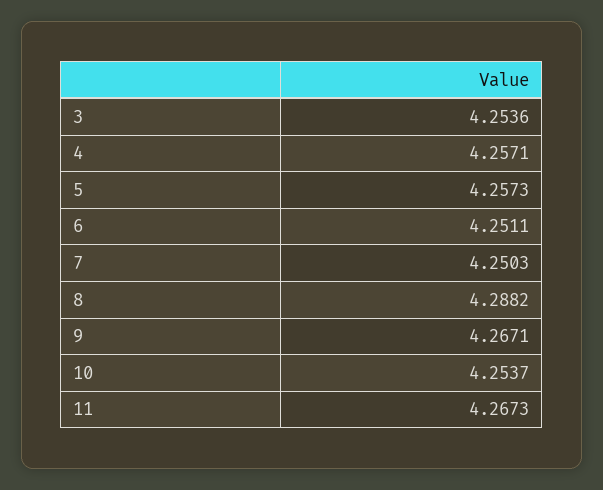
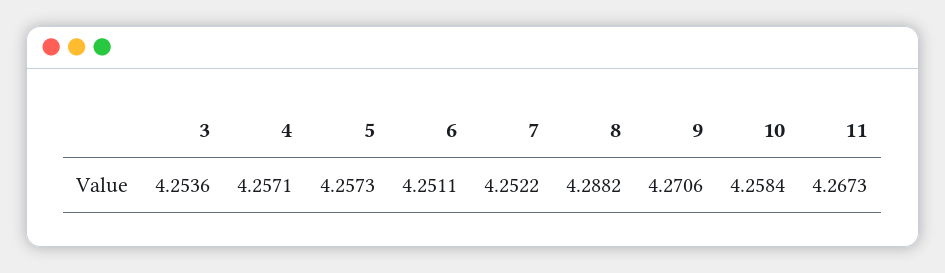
  {
    "3": 4.2536,
    "4": 4.2571,
    "5": 4.2573,
    "6": 4.2511,
-   "7": 4.2503,
+   "7": 4.2522,
    "8": 4.2882,
-   "9": 4.2671,
+   "9": 4.2706,
-   "10": 4.2537,
+   "10": 4.2584,
    "11": 4.2673
  }

